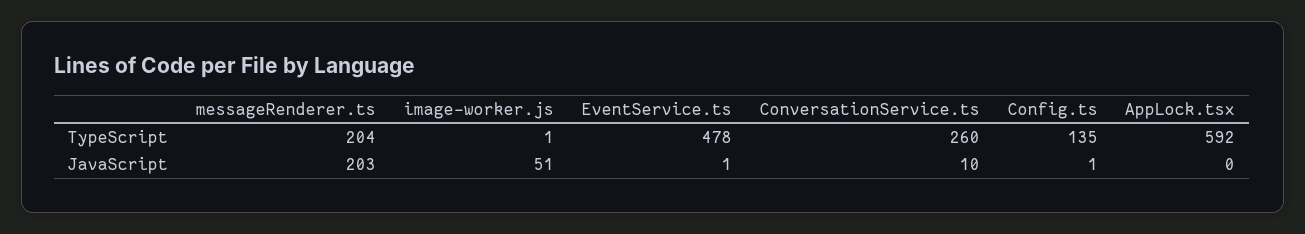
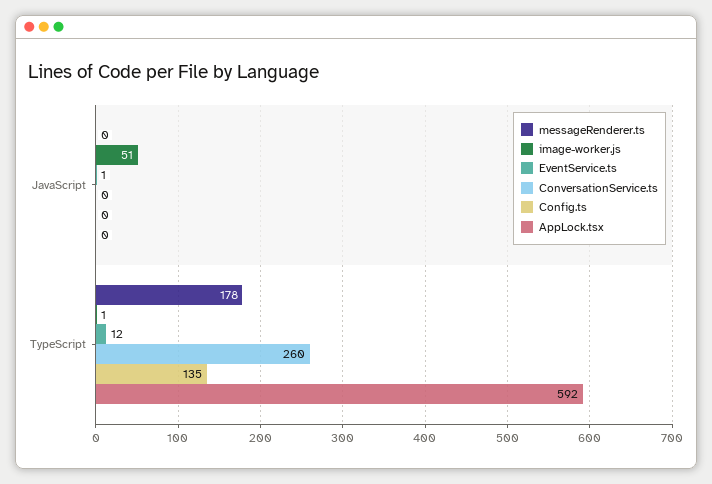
  {
    "messageRenderer.ts": {
-     "TypeScript": 204,
+     "TypeScript": 178,
-     "JavaScript": 203
+     "JavaScript": 0
    },
    "image-worker.js": {
      "TypeScript": 1,
      "JavaScript": 51
    },
    "EventService.ts": {
-     "TypeScript": 478,
+     "TypeScript": 12,
      "JavaScript": 1
    },
    "ConversationService.ts": {
      "TypeScript": 260,
-     "JavaScript": 10
+     "JavaScript": 0
    },
    "Config.ts": {
      "TypeScript": 135,
-     "JavaScript": 1
+     "JavaScript": 0
    },
    "AppLock.tsx": {
      "TypeScript": 592,
      "JavaScript": 0
    }
  }

